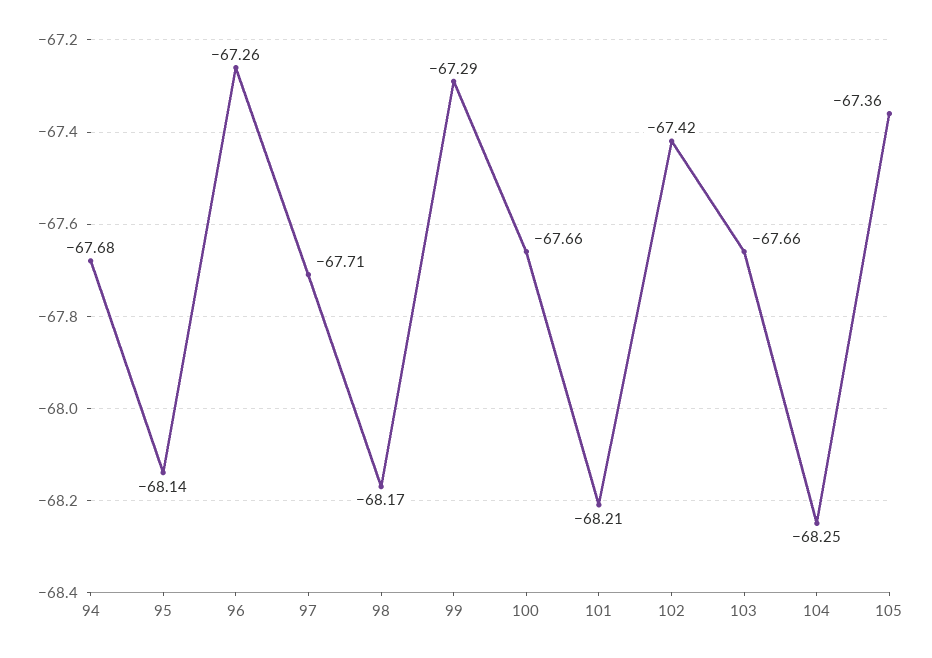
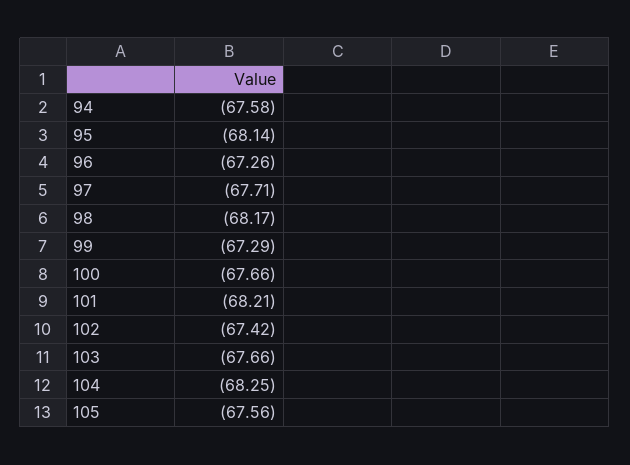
  {
-   "94": -67.68,
+   "94": -67.58,
    "95": -68.14,
    "96": -67.26,
    "97": -67.71,
    "98": -68.17,
    "99": -67.29,
    "100": -67.66,
    "101": -68.21,
    "102": -67.42,
    "103": -67.66,
    "104": -68.25,
-   "105": -67.36
+   "105": -67.56
  }

